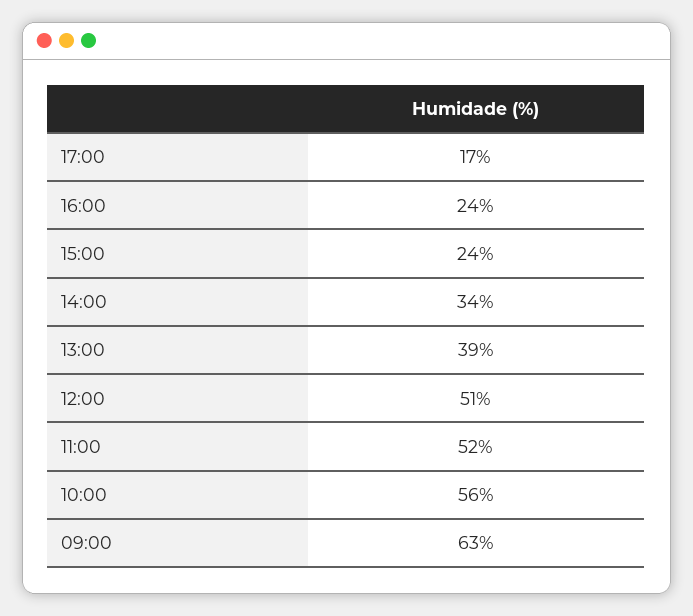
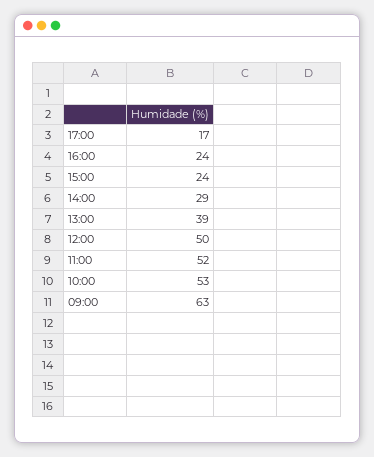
  {
    "17:00": 17,
    "16:00": 24,
    "15:00": 24,
-   "14:00": 34,
+   "14:00": 29,
    "13:00": 39,
-   "12:00": 51,
+   "12:00": 50,
    "11:00": 52,
-   "10:00": 56,
+   "10:00": 53,
    "09:00": 63
  }

